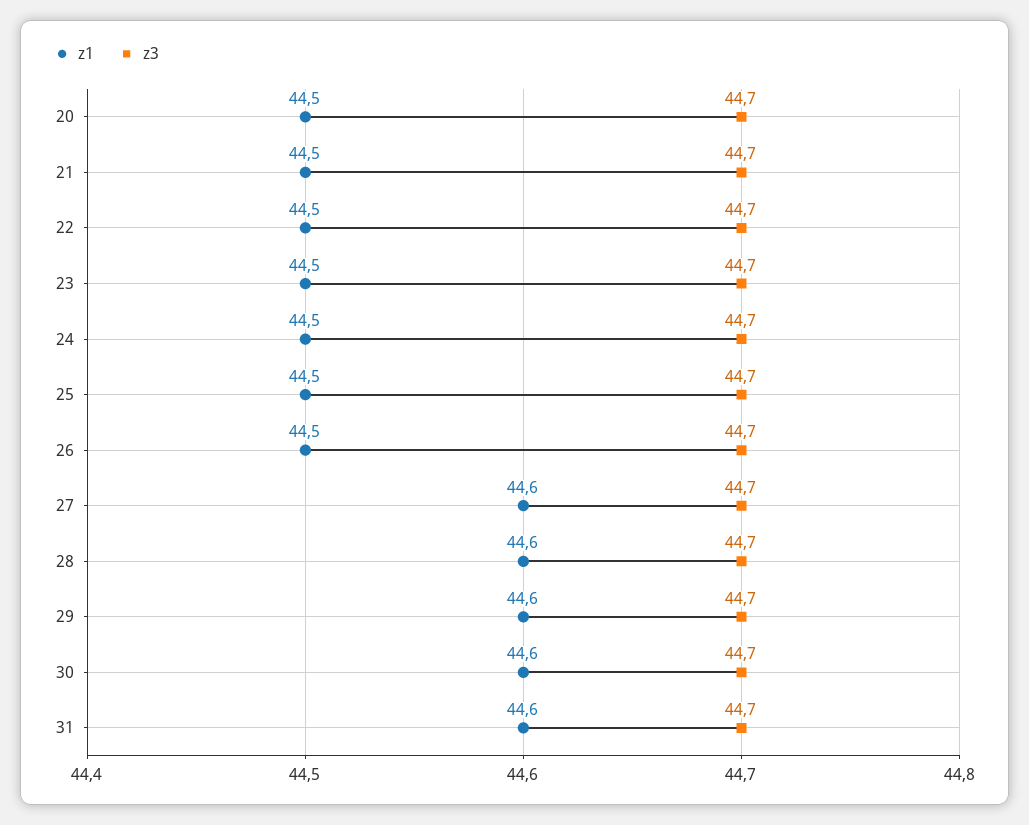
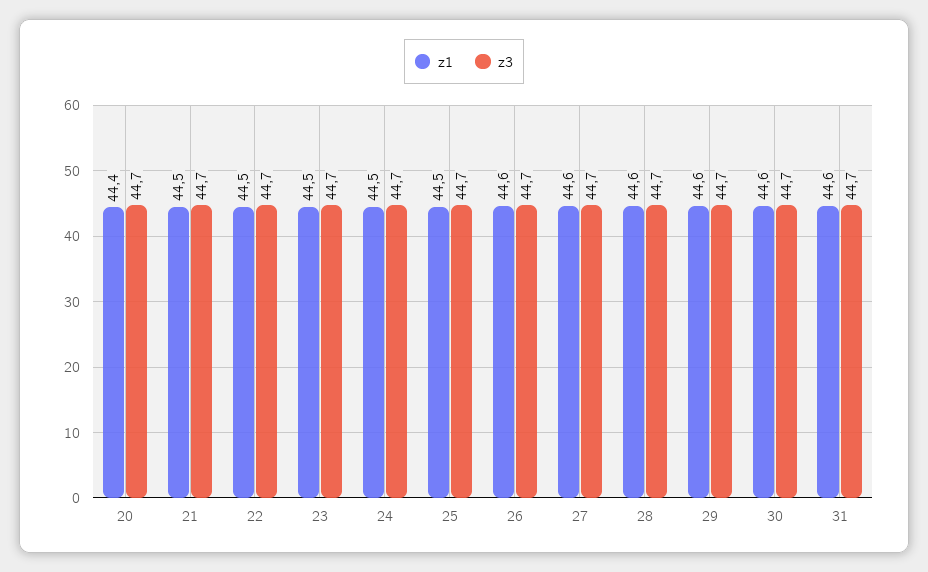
  {
    "z1": {
-     "20": 44.5,
+     "20": 44.4,
      "21": 44.5,
      "22": 44.5,
      "23": 44.5,
      "24": 44.5,
      "25": 44.5,
-     "26": 44.5,
+     "26": 44.6,
      "27": 44.6,
      "28": 44.6,
      "29": 44.6,
      "30": 44.6,
      "31": 44.6
    },
    "z3": {
      "20": 44.7,
      "21": 44.7,
      "22": 44.7,
      "23": 44.7,
      "24": 44.7,
      "25": 44.7,
      "26": 44.7,
      "27": 44.7,
      "28": 44.7,
      "29": 44.7,
      "30": 44.7,
      "31": 44.7
    }
  }

